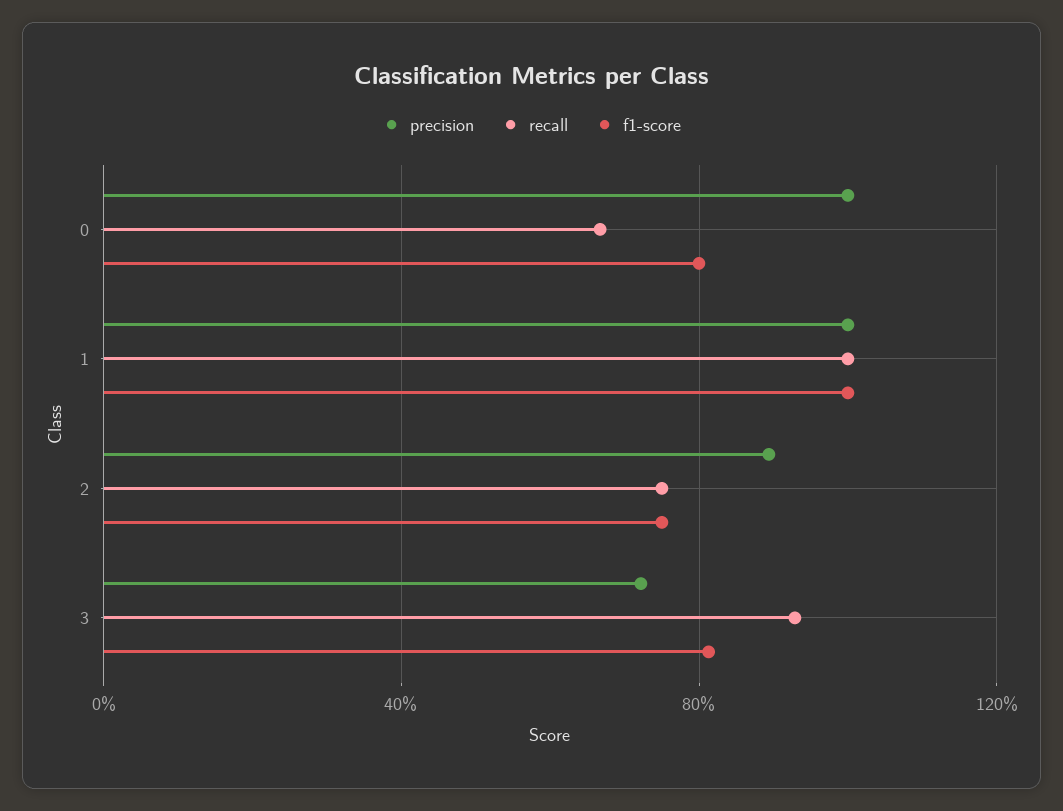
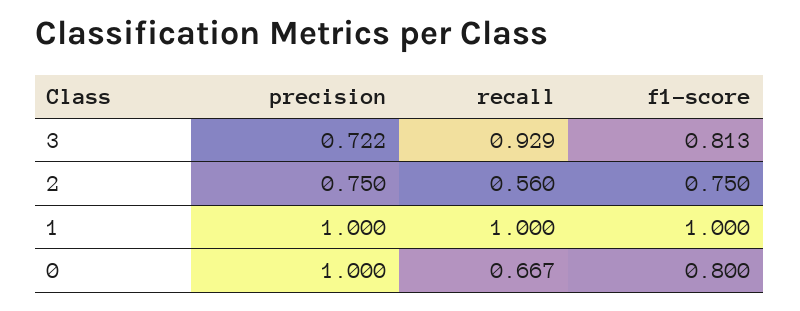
  {
    "precision": {
      "0": 1,
      "1": 1,
-     "2": 0.9,
+     "2": 0.75,
      "3": 0.722
    },
    "recall": {
      "0": 0.667,
      "1": 1,
-     "2": 0.75,
+     "2": 0.56,
      "3": 0.929
    },
    "f1-score": {
      "0": 0.8,
      "1": 1,
      "2": 0.75,
      "3": 0.813
    }
  }

